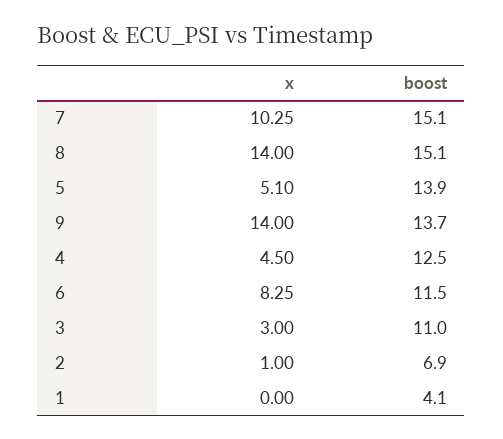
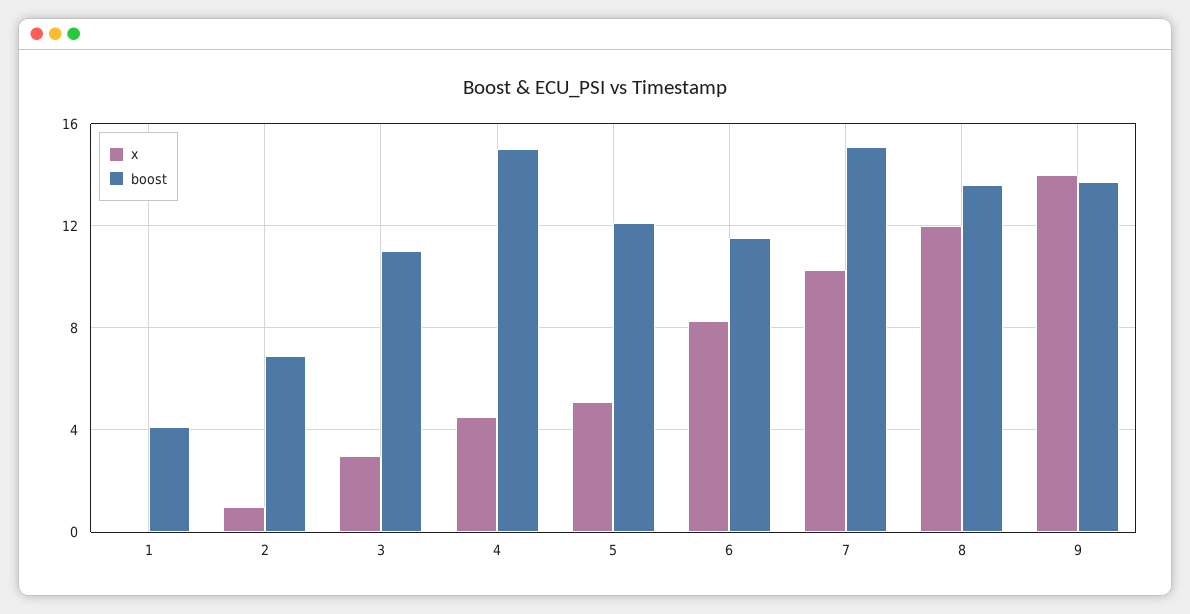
  {
    "x": {
      "7": 10.25,
-     "8": 14,
+     "8": 12,
      "5": 5.1,
      "9": 14,
      "4": 4.5,
      "6": 8.25,
      "3": 3,
      "2": 1,
      "1": 0
    },
    "boost": {
      "7": 15.1,
-     "8": 15.1,
+     "8": 13.5,
-     "5": 13.9,
+     "5": 12,
      "9": 13.7,
-     "4": 12.5,
+     "4": 15,
      "6": 11.5,
      "3": 11,
      "2": 6.9,
      "1": 4.1
    }
  }

